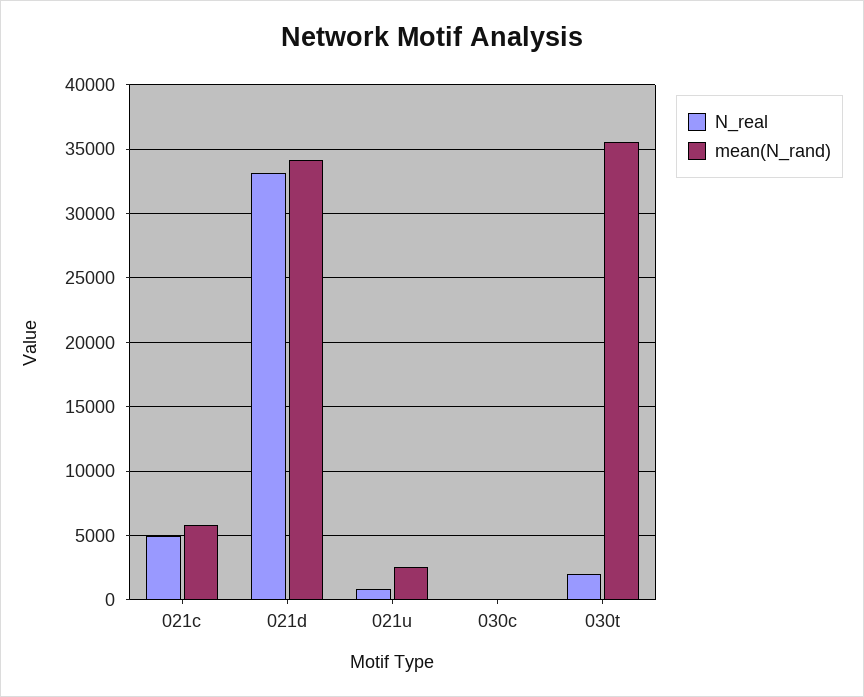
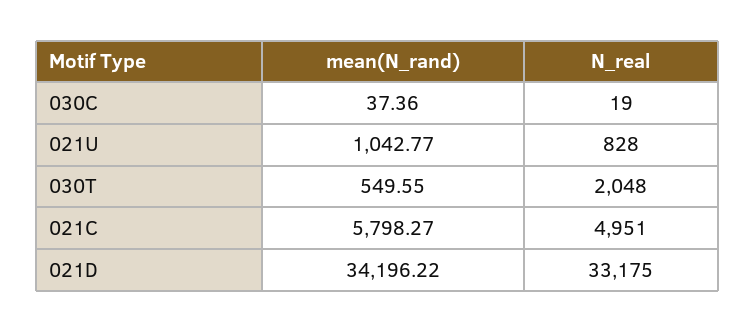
  {
    "N_real": {
      "021c": 4951,
      "021d": 33175,
      "021u": 828,
      "030c": 19,
      "030t": 2048
    },
    "mean(N_rand)": {
      "021c": 5798.27,
      "021d": 34196.22,
-     "021u": 2500,
+     "021u": 1042.77,
      "030c": 37.36,
-     "030t": 35500
+     "030t": 549.55
    }
  }

